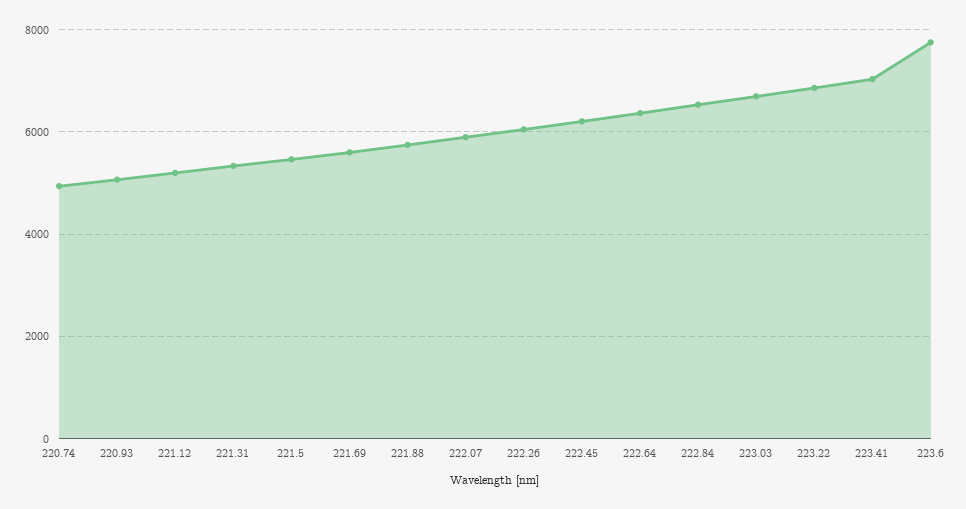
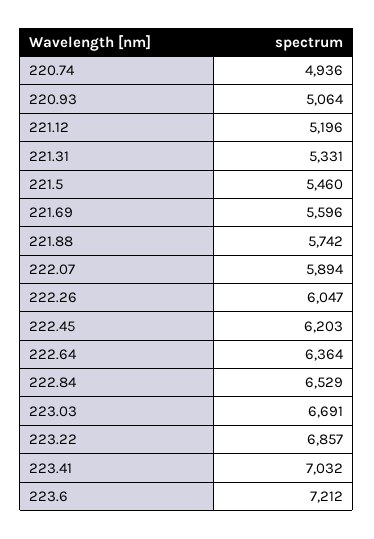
  {
    "220.74": 4936,
    "220.93": 5064,
    "221.12": 5196,
    "221.31": 5331,
    "221.5": 5460,
    "221.69": 5596,
    "221.88": 5742,
    "222.07": 5894,
    "222.26": 6047,
    "222.45": 6203,
    "222.64": 6364,
    "222.84": 6529,
    "223.03": 6691,
    "223.22": 6857,
    "223.41": 7032,
-   "223.6": 7800
+   "223.6": 7212
  }

